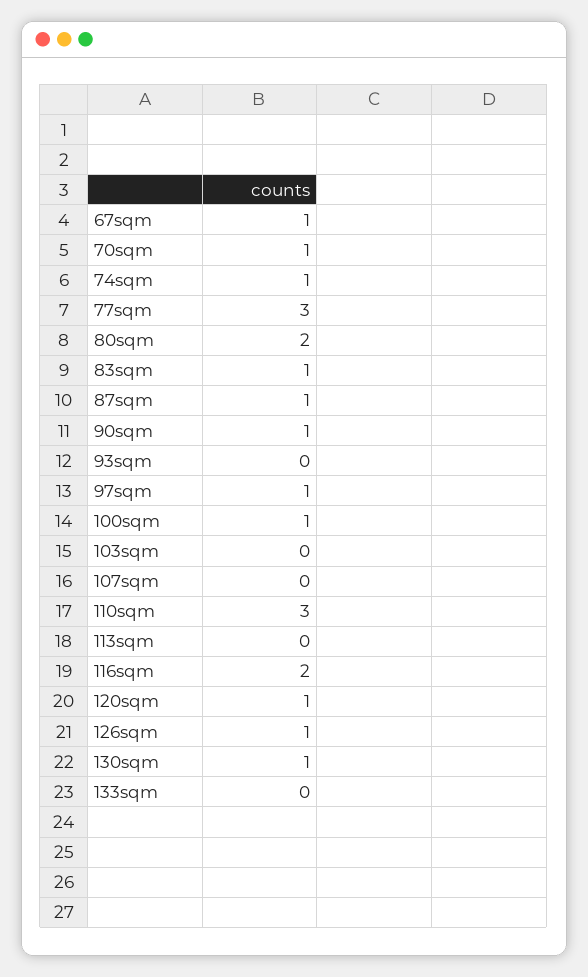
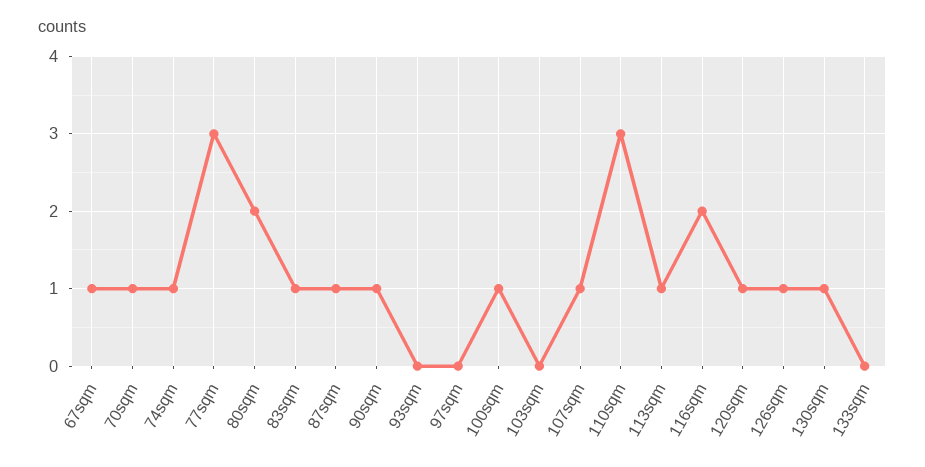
  {
    "67sqm": 1,
    "70sqm": 1,
    "74sqm": 1,
    "77sqm": 3,
    "80sqm": 2,
    "83sqm": 1,
    "87sqm": 1,
    "90sqm": 1,
    "93sqm": 0,
-   "97sqm": 1,
+   "97sqm": 0,
    "100sqm": 1,
    "103sqm": 0,
-   "107sqm": 0,
+   "107sqm": 1,
    "110sqm": 3,
-   "113sqm": 0,
+   "113sqm": 1,
    "116sqm": 2,
    "120sqm": 1,
    "126sqm": 1,
    "130sqm": 1,
    "133sqm": 0
  }

